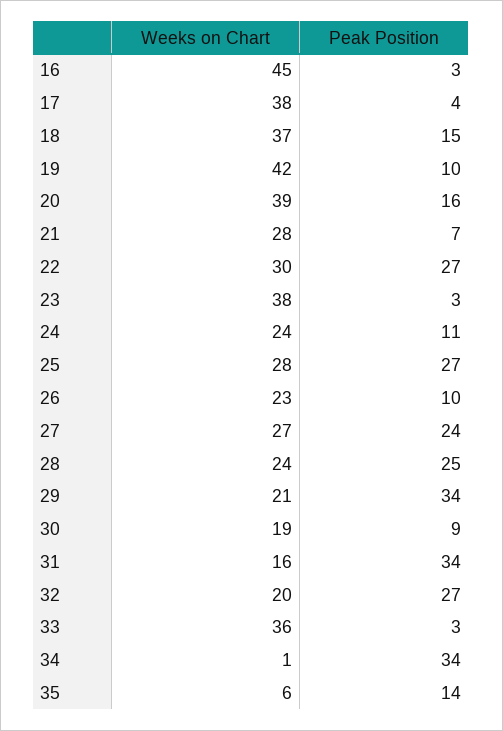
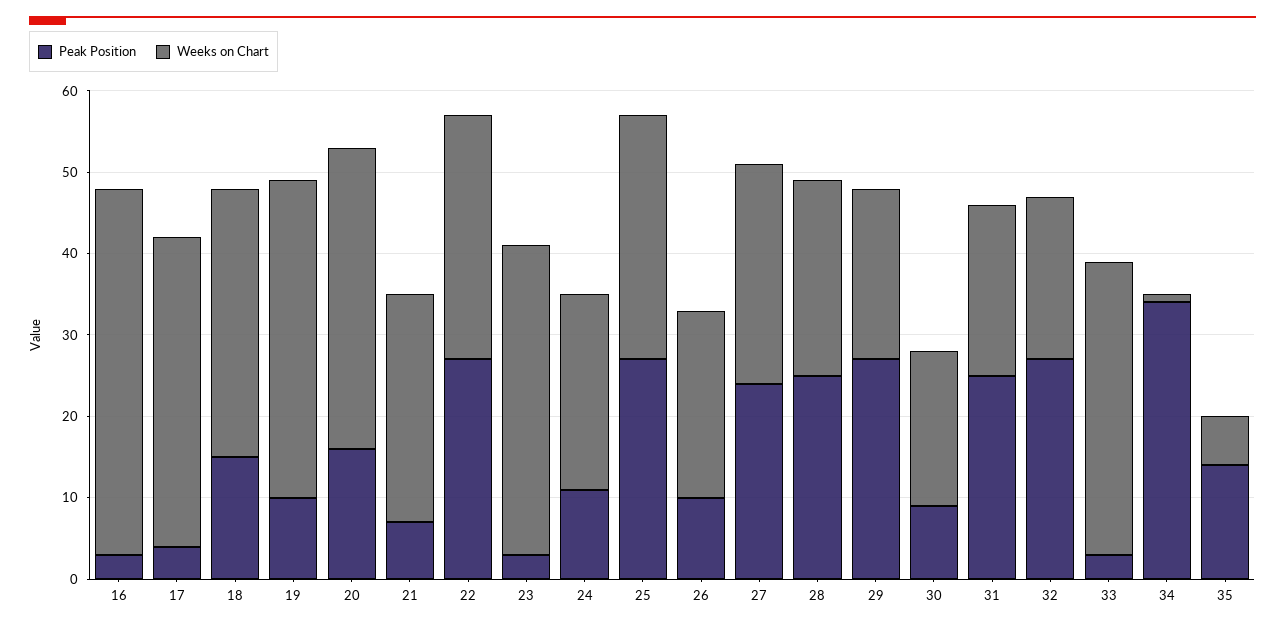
  {
    "Weeks on Chart": {
      "16": 45,
      "17": 38,
-     "18": 37,
+     "18": 33,
-     "19": 42,
+     "19": 39,
-     "20": 39,
+     "20": 37,
      "21": 28,
      "22": 30,
      "23": 38,
      "24": 24,
-     "25": 28,
+     "25": 30,
      "26": 23,
      "27": 27,
      "28": 24,
      "29": 21,
      "30": 19,
-     "31": 16,
+     "31": 21,
      "32": 20,
      "33": 36,
      "34": 1,
      "35": 6
    },
    "Peak Position": {
      "16": 3,
      "17": 4,
      "18": 15,
      "19": 10,
      "20": 16,
      "21": 7,
      "22": 27,
      "23": 3,
      "24": 11,
      "25": 27,
      "26": 10,
      "27": 24,
      "28": 25,
-     "29": 34,
+     "29": 27,
      "30": 9,
-     "31": 34,
+     "31": 25,
      "32": 27,
      "33": 3,
      "34": 34,
      "35": 14
    }
  }

